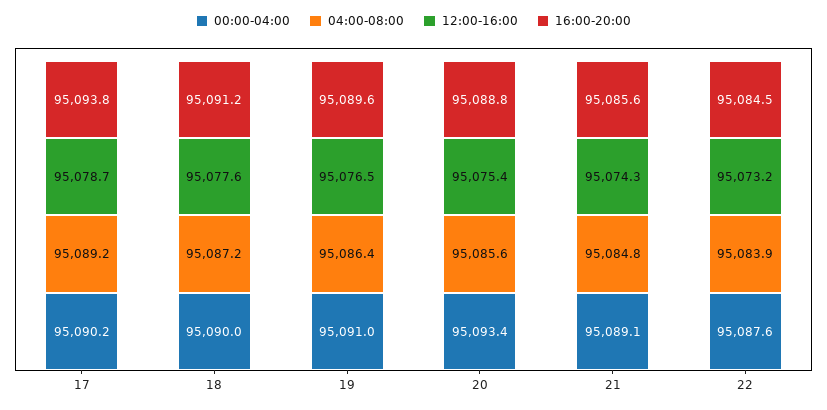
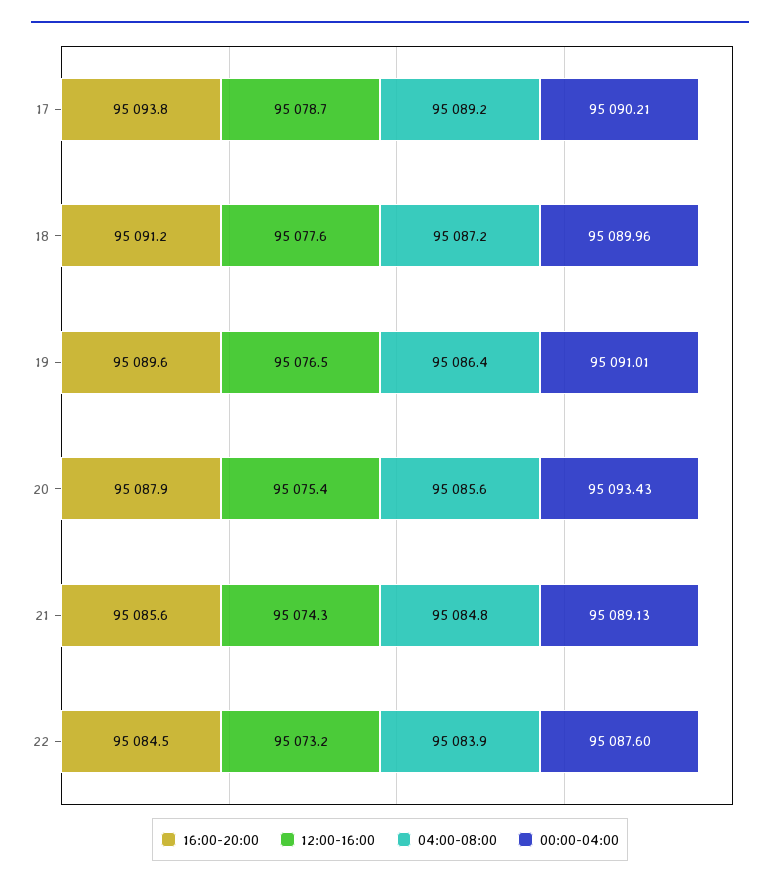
  {
    "00:00-04:00": {
      "17": 95090.21,
      "18": 95089.96,
      "19": 95091.01,
      "20": 95093.43,
      "21": 95089.13,
      "22": 95087.6
    },
    "04:00-08:00": {
      "17": 95089.2,
      "18": 95087.2,
      "19": 95086.4,
      "20": 95085.6,
      "21": 95084.8,
      "22": 95083.9
    },
    "12:00-16:00": {
      "17": 95078.7,
      "18": 95077.6,
      "19": 95076.5,
      "20": 95075.4,
      "21": 95074.3,
      "22": 95073.2
    },
    "16:00-20:00": {
      "17": 95093.8,
      "18": 95091.2,
      "19": 95089.6,
-     "20": 95088.8,
+     "20": 95087.9,
      "21": 95085.6,
      "22": 95084.5
    }
  }

